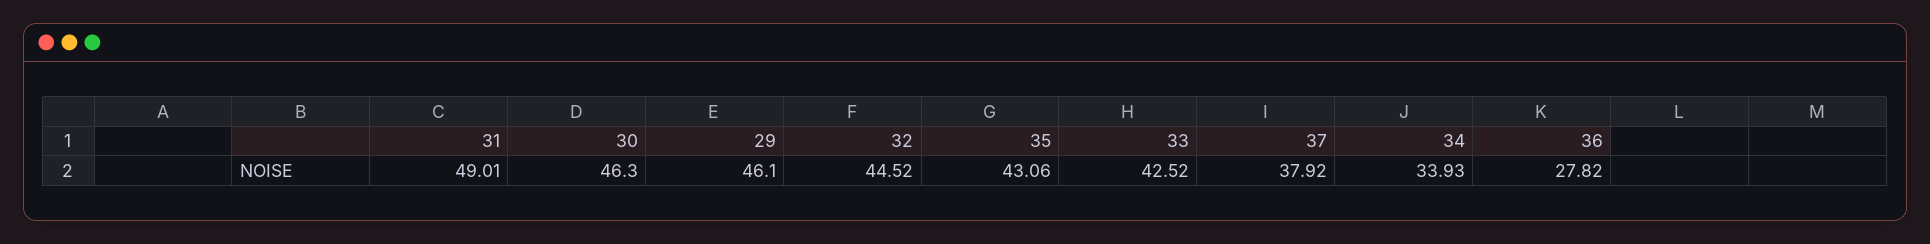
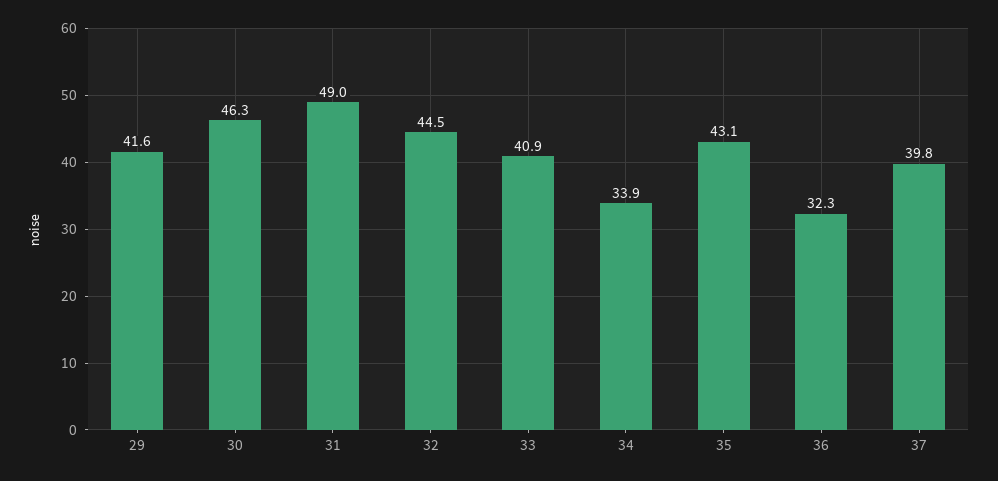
  {
    "31": 49.01,
    "30": 46.3,
-   "29": 46.1,
+   "29": 41.6,
    "32": 44.52,
    "35": 43.06,
-   "33": 42.52,
+   "33": 40.9,
-   "37": 37.92,
+   "37": 39.8,
    "34": 33.93,
-   "36": 27.82
+   "36": 32.3
  }

